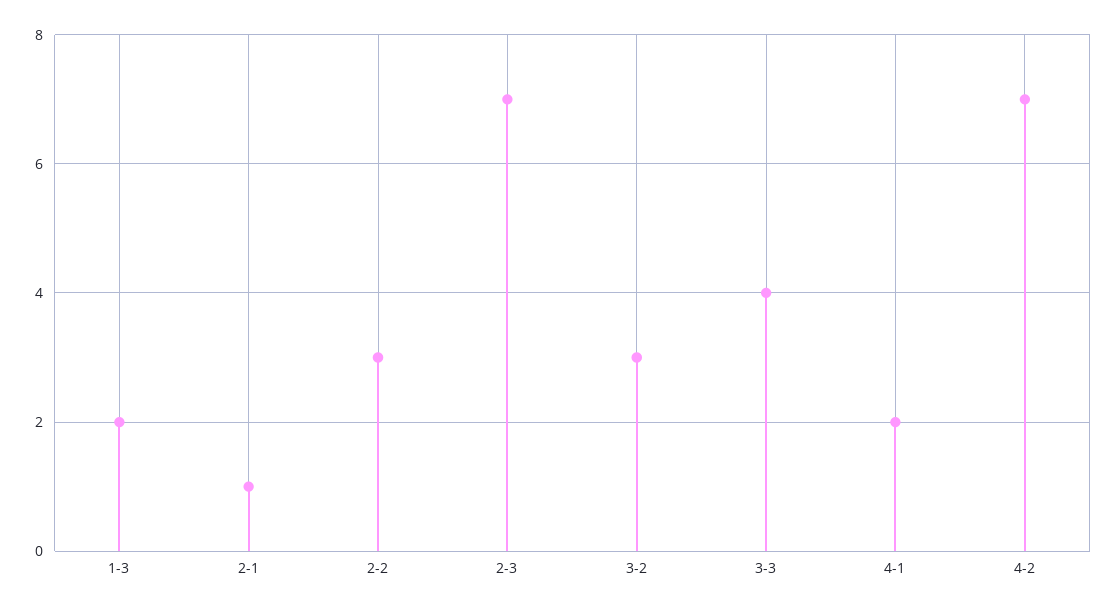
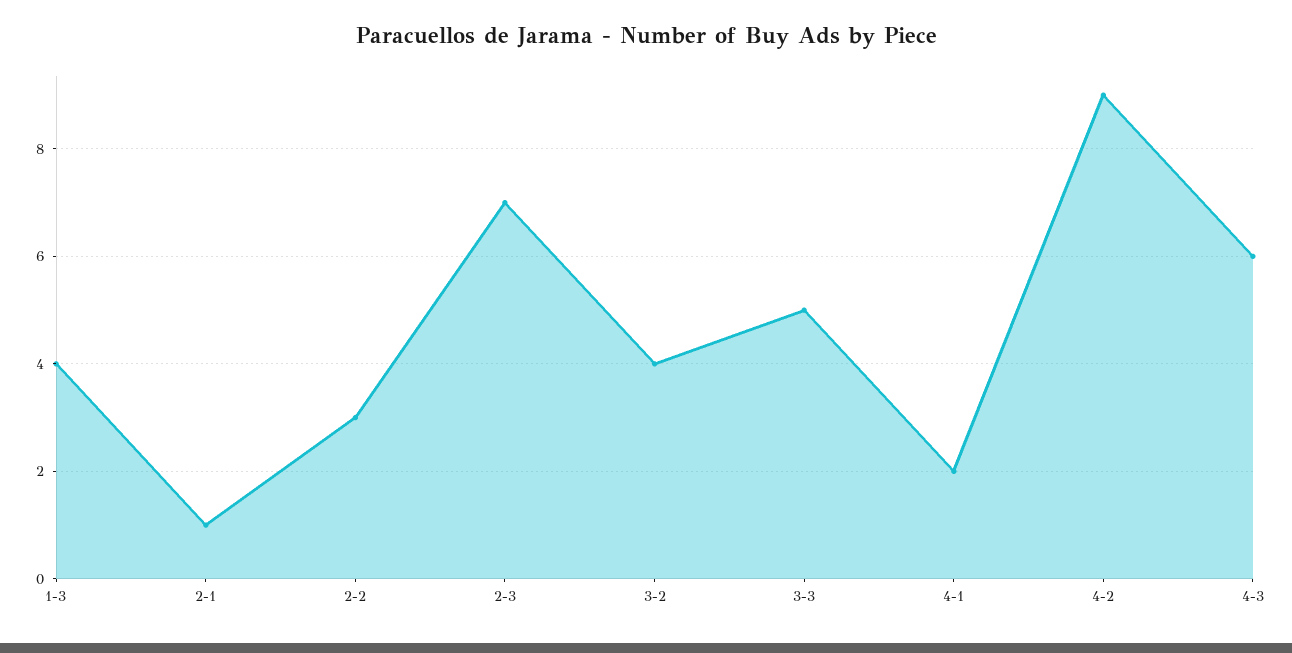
  {
-   "1-3": 2,
+   "1-3": 4,
    "2-1": 1,
    "2-2": 3,
    "2-3": 7,
-   "3-2": 3,
+   "3-2": 4,
-   "3-3": 4,
+   "3-3": 5,
    "4-1": 2,
-   "4-2": 7
+   "4-2": 9,
+   "4-3": 6
  }

